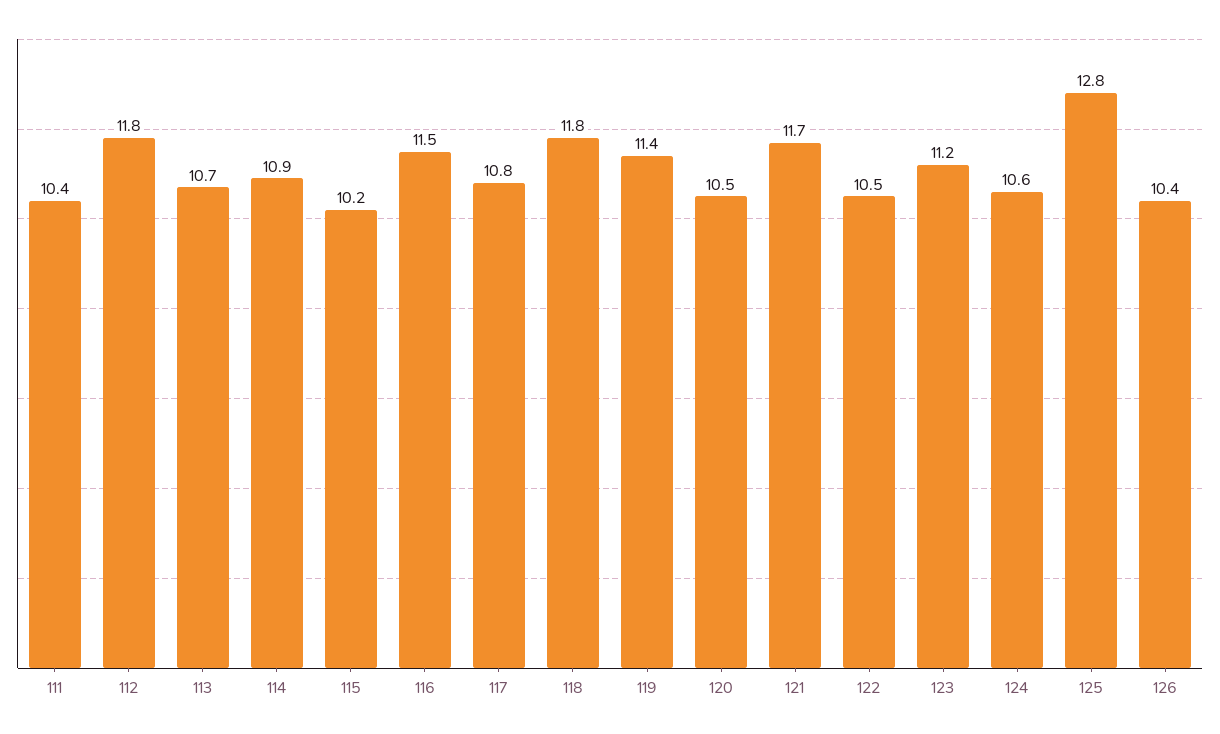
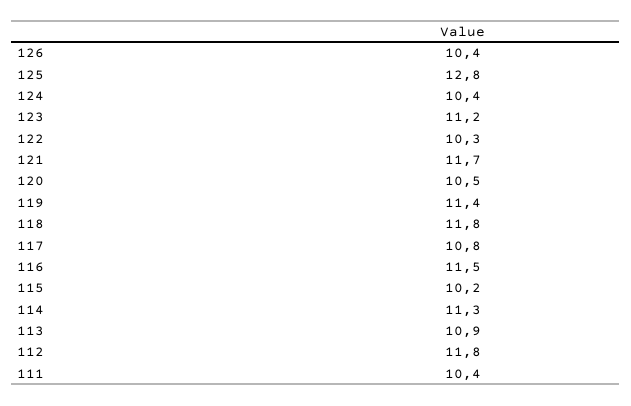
  {
    "111": 10.4,
    "112": 11.8,
-   "113": 10.7,
+   "113": 10.9,
-   "114": 10.9,
+   "114": 11.3,
    "115": 10.2,
    "116": 11.5,
    "117": 10.8,
    "118": 11.8,
    "119": 11.4,
    "120": 10.5,
    "121": 11.7,
-   "122": 10.5,
+   "122": 10.3,
    "123": 11.2,
-   "124": 10.6,
+   "124": 10.4,
    "125": 12.8,
    "126": 10.4
  }

